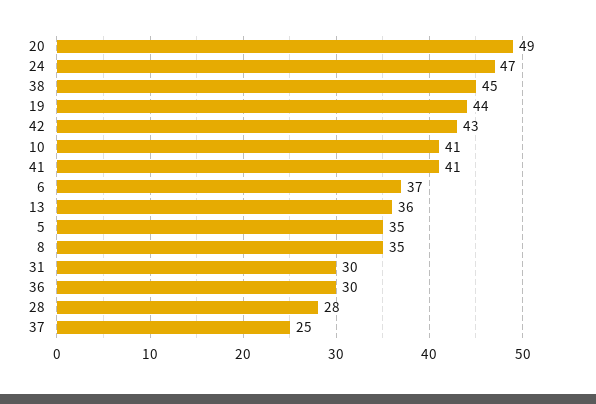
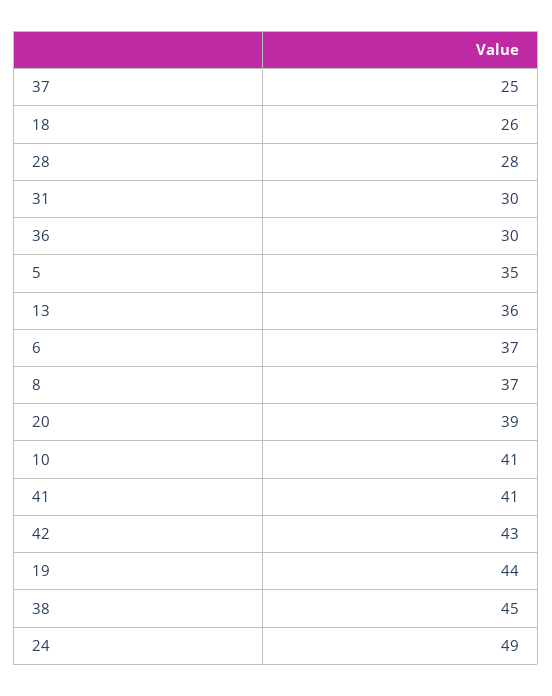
  {
-   "20": 49,
+   "20": 39,
-   "24": 47,
+   "24": 49,
    "38": 45,
    "19": 44,
    "42": 43,
    "10": 41,
    "41": 41,
    "6": 37,
    "13": 36,
    "5": 35,
-   "8": 35,
+   "8": 37,
    "31": 30,
    "36": 30,
    "28": 28,
-   "37": 25
+   "37": 25,
+   "18": 26
  }

